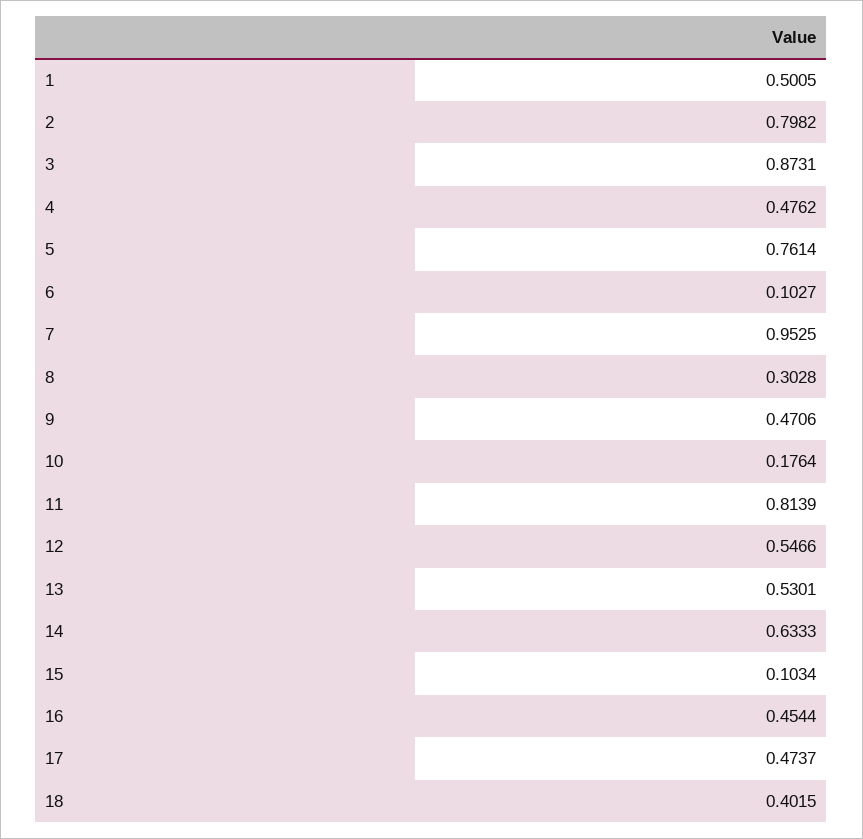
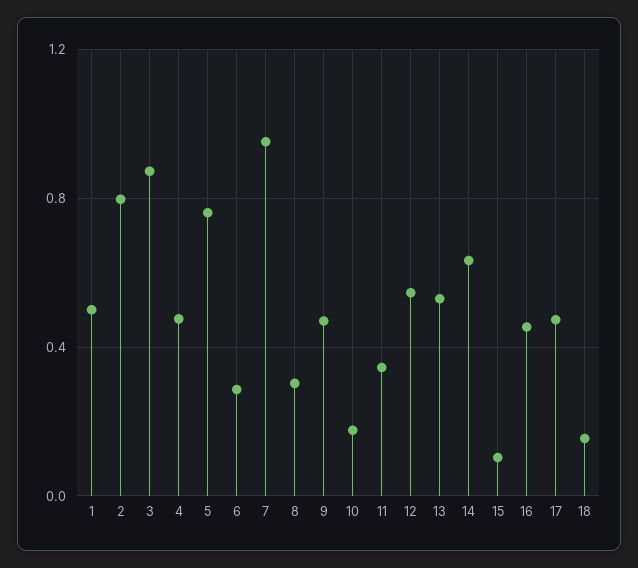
  {
    "1": 0.5005,
    "2": 0.7982,
    "3": 0.8731,
    "4": 0.4762,
    "5": 0.7614,
-   "6": 0.1027,
+   "6": 0.3,
    "7": 0.9525,
    "8": 0.3028,
    "9": 0.4706,
    "10": 0.1764,
-   "11": 0.8139,
+   "11": 0.35,
    "12": 0.5466,
    "13": 0.5301,
    "14": 0.6333,
    "15": 0.1034,
    "16": 0.4544,
    "17": 0.4737,
-   "18": 0.4015
+   "18": 0.15
  }

